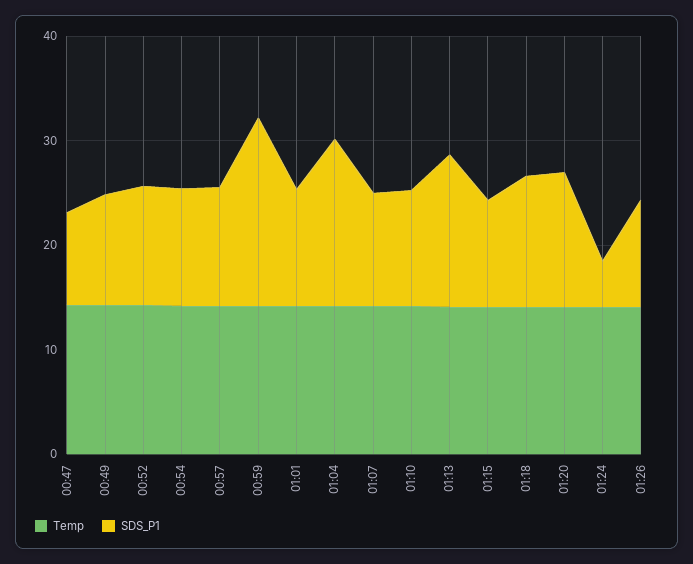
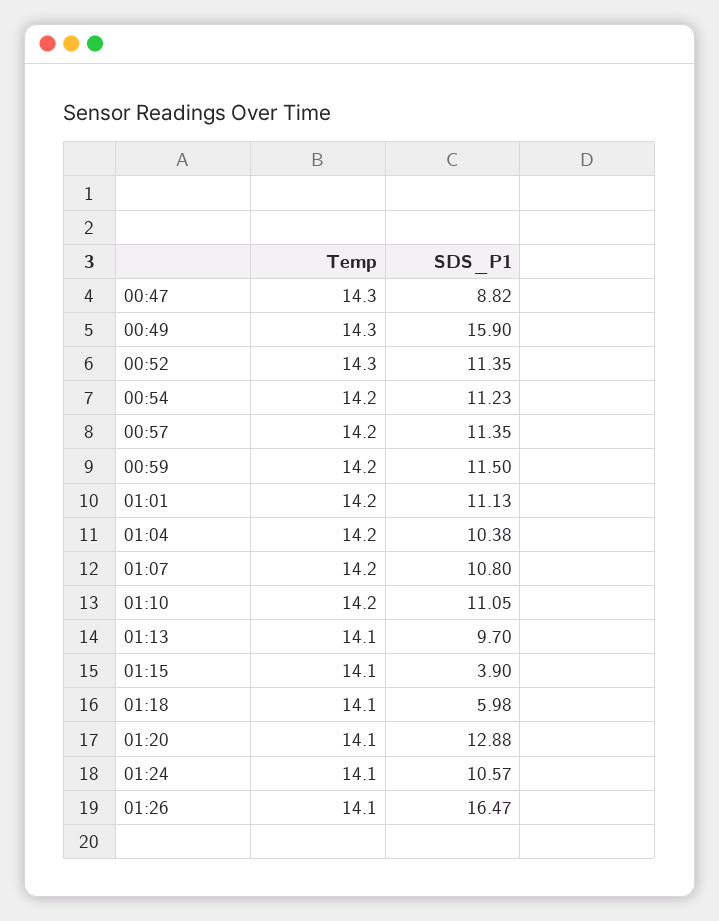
  {
    "Temp": {
      "00:47": 14.3,
      "00:49": 14.3,
      "00:52": 14.3,
      "00:54": 14.2,
      "00:57": 14.2,
      "00:59": 14.2,
      "01:01": 14.2,
      "01:04": 14.2,
      "01:07": 14.2,
      "01:10": 14.2,
      "01:13": 14.1,
      "01:15": 14.1,
      "01:18": 14.1,
      "01:20": 14.1,
      "01:24": 14.1,
      "01:26": 14.1
    },
    "SDS_P1": {
      "00:47": 8.82,
-     "00:49": 10,
+     "00:49": 15.9,
      "00:52": 11.35,
      "00:54": 11.23,
      "00:57": 11.35,
-     "00:59": 18,
+     "00:59": 11.5,
      "01:01": 11.13,
-     "01:04": 16,
+     "01:04": 10.38,
      "01:07": 10.8,
      "01:10": 11.05,
-     "01:13": 14,
+     "01:13": 9.7,
-     "01:15": 10,
+     "01:15": 3.9,
-     "01:18": 12,
+     "01:18": 5.98,
      "01:20": 12.88,
-     "01:24": 4,
+     "01:24": 10.57,
-     "01:26": 10
+     "01:26": 16.47
    }
  }

